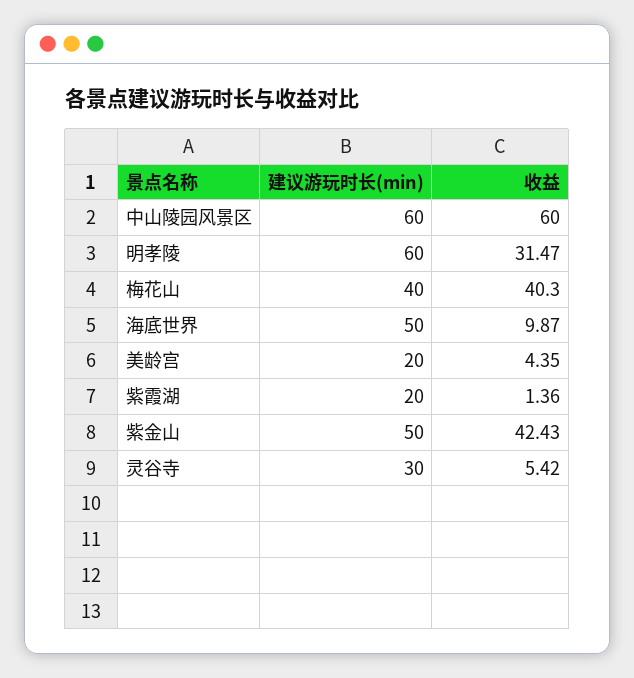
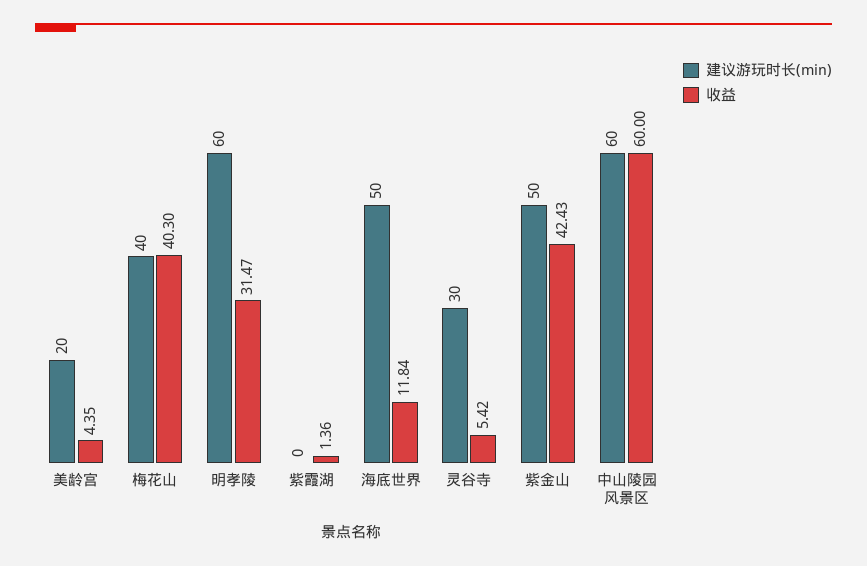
  {
    "建议游玩时长(min)": {
      "中山陵园风景区": 60,
      "明孝陵": 60,
      "梅花山": 40,
      "海底世界": 50,
      "美龄宫": 20,
-     "紫霞湖": 20,
+     "紫霞湖": 0,
      "紫金山": 50,
      "灵谷寺": 30
    },
    "收益": {
      "中山陵园风景区": 60,
      "明孝陵": 31.47,
      "梅花山": 40.3,
-     "海底世界": 9.87,
+     "海底世界": 11.84,
      "美龄宫": 4.35,
      "紫霞湖": 1.36,
      "紫金山": 42.43,
      "灵谷寺": 5.42
    }
  }

